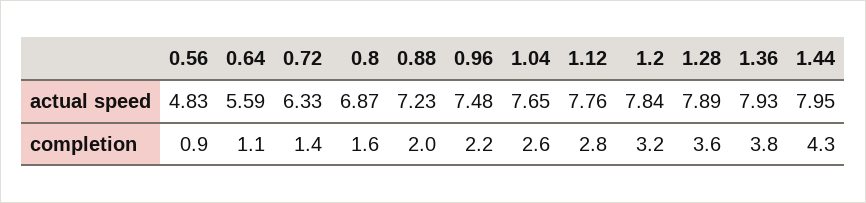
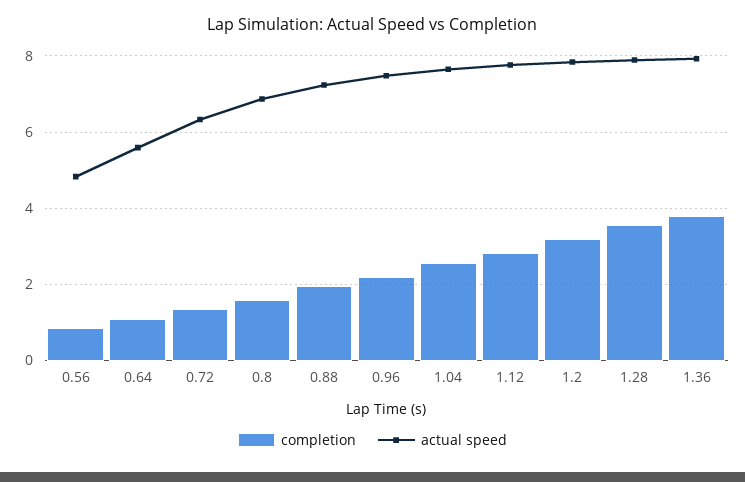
  {
    "actual speed": {
      "0.56": 4.83,
      "0.64": 5.59,
      "0.72": 6.33,
      "0.8": 6.87,
      "0.88": 7.23,
      "0.96": 7.48,
      "1.04": 7.65,
      "1.12": 7.76,
      "1.2": 7.84,
      "1.28": 7.89,
-     "1.36": 7.93,
+     "1.36": 7.93
-     "1.44": 7.95
    },
    "completion": {
      "0.56": 0.9,
      "0.64": 1.1,
      "0.72": 1.4,
      "0.8": 1.6,
      "0.88": 2,
      "0.96": 2.2,
      "1.04": 2.6,
      "1.12": 2.8,
      "1.2": 3.2,
      "1.28": 3.6,
-     "1.36": 3.8,
+     "1.36": 3.8
-     "1.44": 4.3
    }
  }

